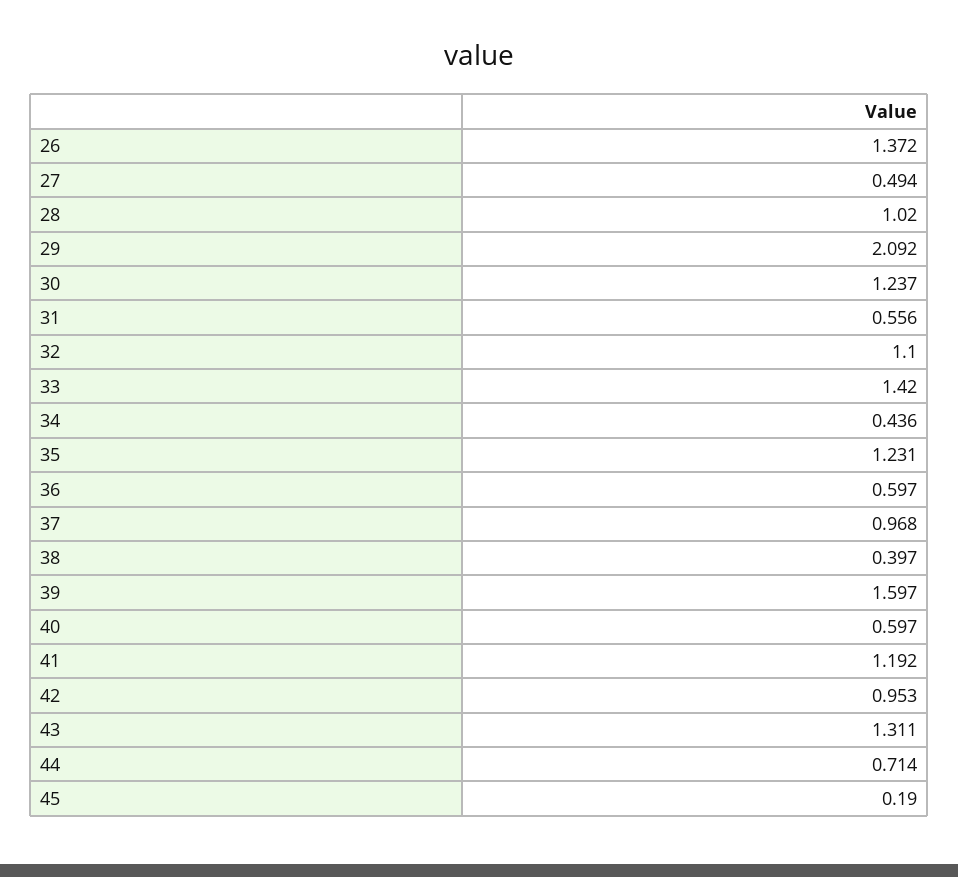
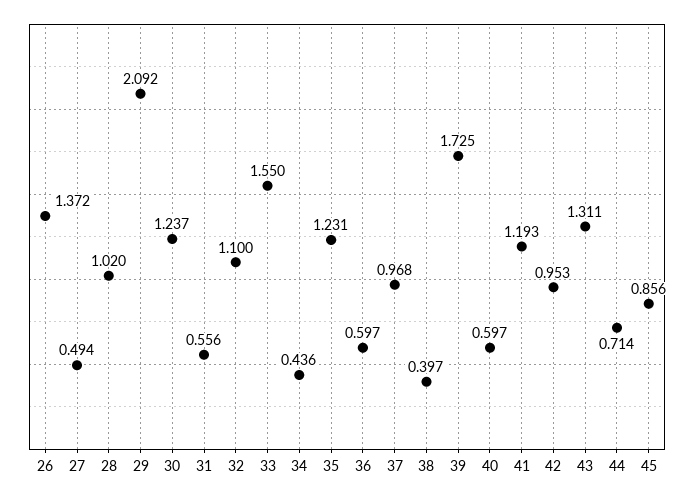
  {
    "26": 1.372,
    "27": 0.494,
    "28": 1.02,
    "29": 2.092,
    "30": 1.237,
    "31": 0.556,
    "32": 1.1,
-   "33": 1.42,
+   "33": 1.55,
    "34": 0.436,
    "35": 1.231,
    "36": 0.597,
    "37": 0.968,
    "38": 0.397,
-   "39": 1.597,
+   "39": 1.725,
    "40": 0.597,
-   "41": 1.192,
+   "41": 1.193,
    "42": 0.953,
    "43": 1.311,
    "44": 0.714,
-   "45": 0.19
+   "45": 0.856
  }

